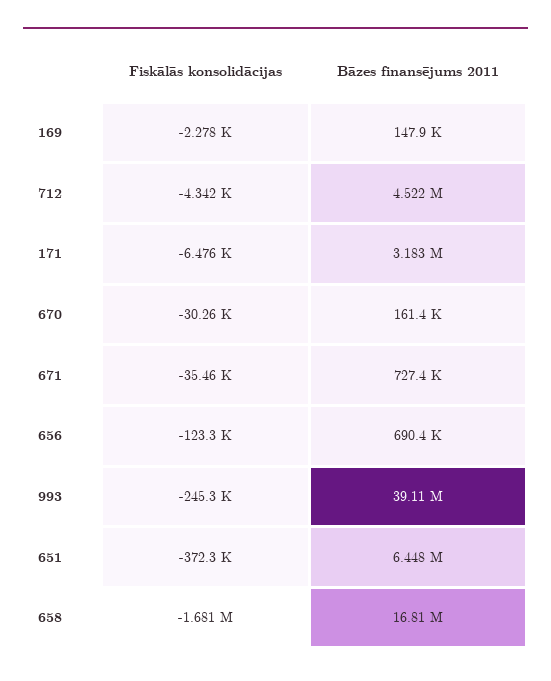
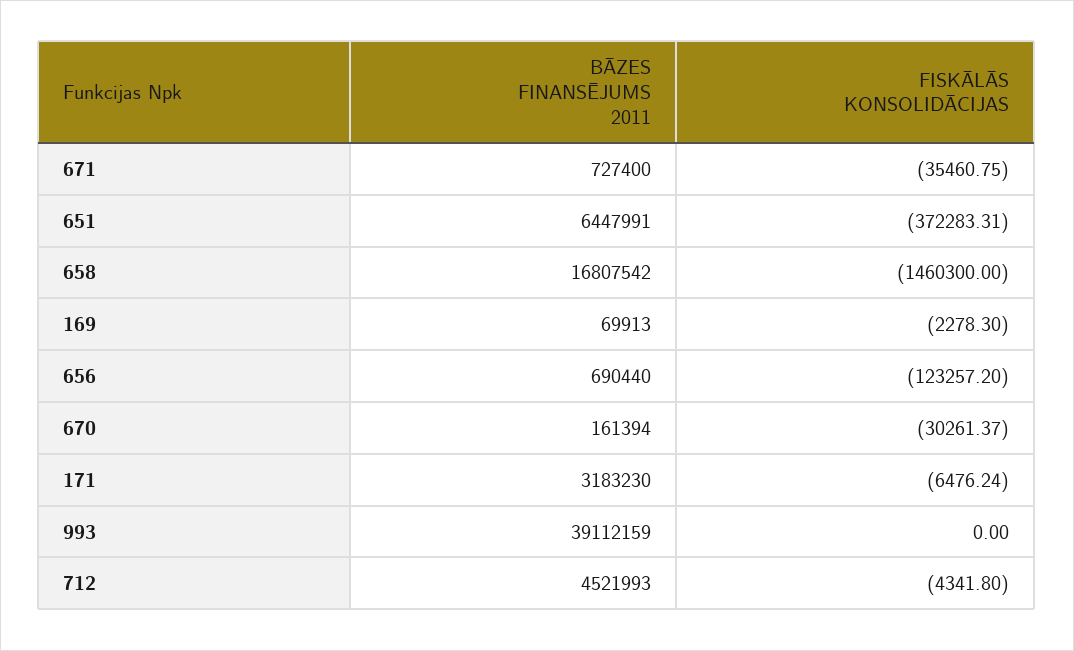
  {
    "Fiskālās konsolidācijas": {
      "169": -2278.3,
      "712": -4341.8,
      "171": -6476.24,
      "670": -30261.37,
      "671": -35460.75,
      "656": -123257.2,
-     "993": -245300,
+     "993": 0,
      "651": -372283.31,
-     "658": -1681000
+     "658": -1460300
    },
    "Bāzes finansējums 2011": {
-     "169": 147900,
+     "169": 69913,
      "712": 4521993,
      "171": 3183230,
      "670": 161394,
      "671": 727400,
      "656": 690440,
      "993": 39112159,
      "651": 6447991,
      "658": 16807542
    }
  }

